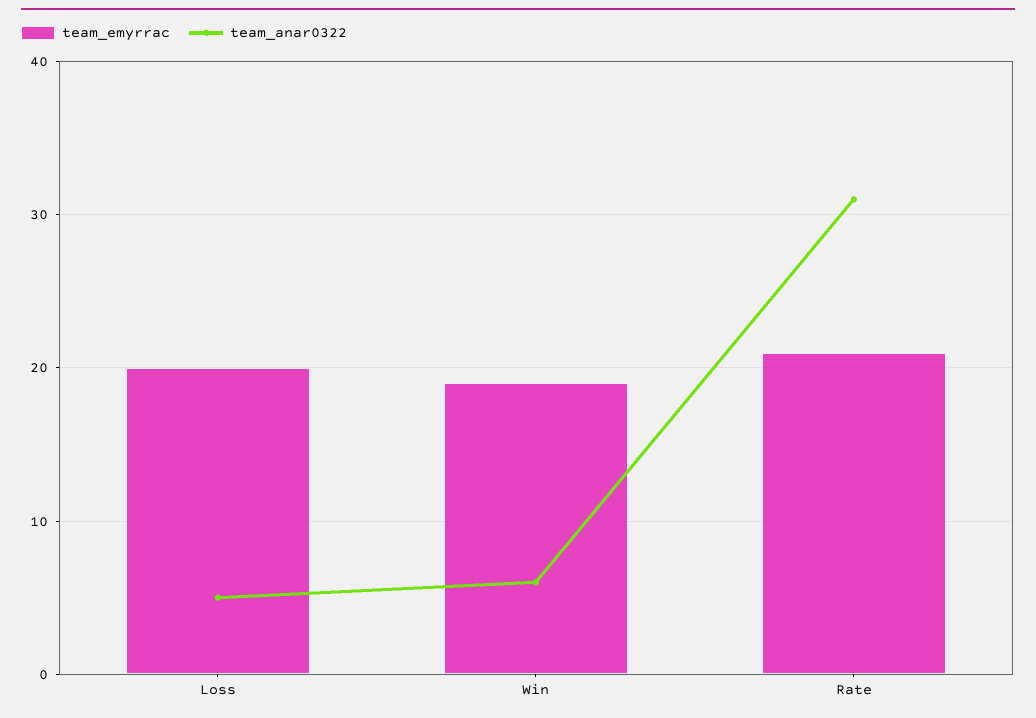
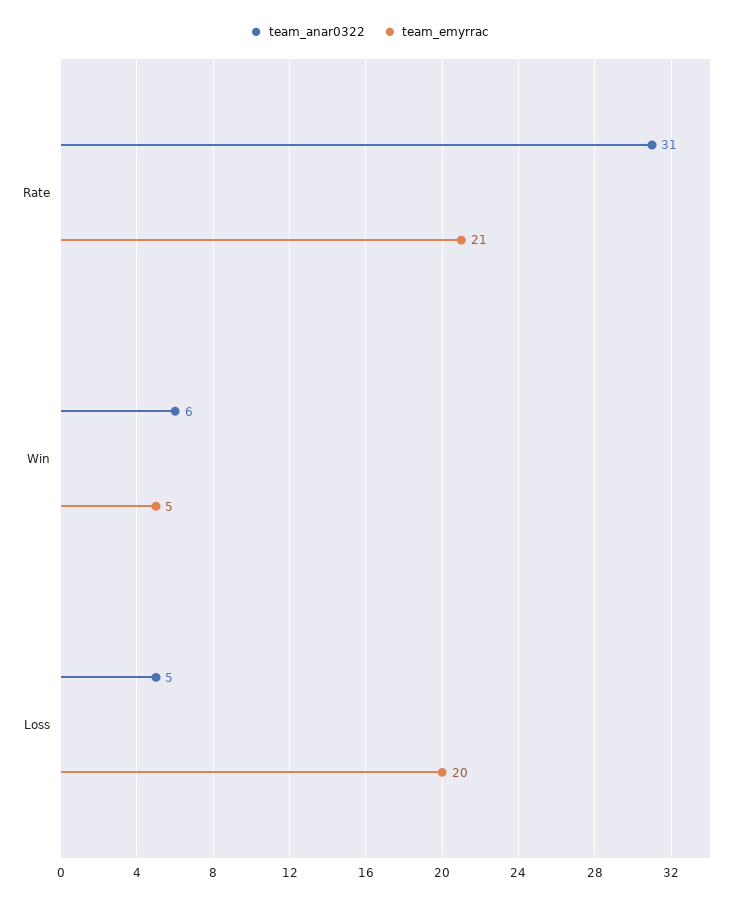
  {
    "team_emyrrac": {
      "Loss": 20,
-     "Win": 19,
+     "Win": 5,
      "Rate": 21
    },
    "team_anar0322": {
      "Loss": 5,
      "Win": 6,
      "Rate": 31
    }
  }

